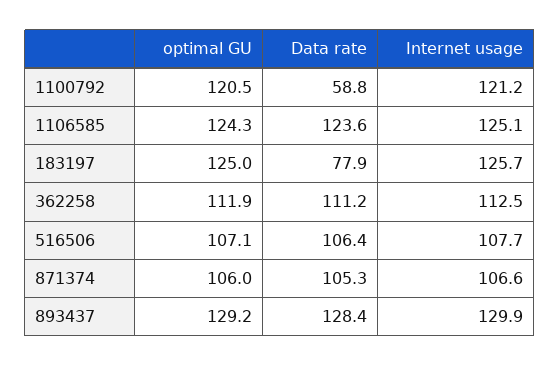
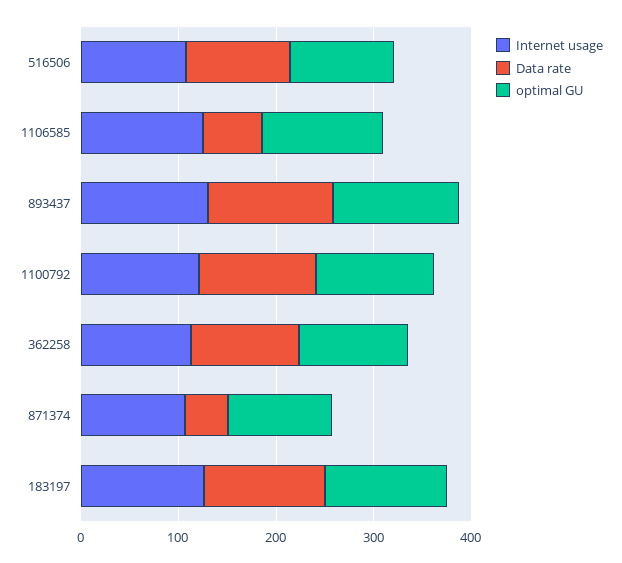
  {
    "optimal GU": {
      "1100792": 120.5,
      "1106585": 124.3,
      "183197": 125,
      "362258": 111.9,
      "516506": 107.1,
      "871374": 106,
      "893437": 129.2
    },
    "Data rate": {
-     "1100792": 58.8,
+     "1100792": 120,
-     "1106585": 123.6,
+     "1106585": 60,
-     "183197": 77.9,
+     "183197": 120,
      "362258": 111.2,
      "516506": 106.4,
-     "871374": 105.3,
+     "871374": 40,
      "893437": 128.4
    },
    "Internet usage": {
      "1100792": 121.2,
      "1106585": 125.1,
      "183197": 125.7,
      "362258": 112.5,
      "516506": 107.7,
      "871374": 106.6,
      "893437": 129.9
    }
  }

